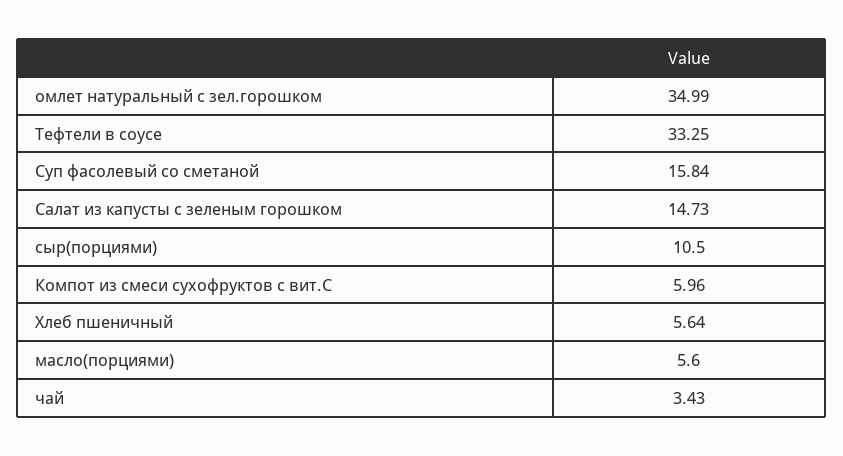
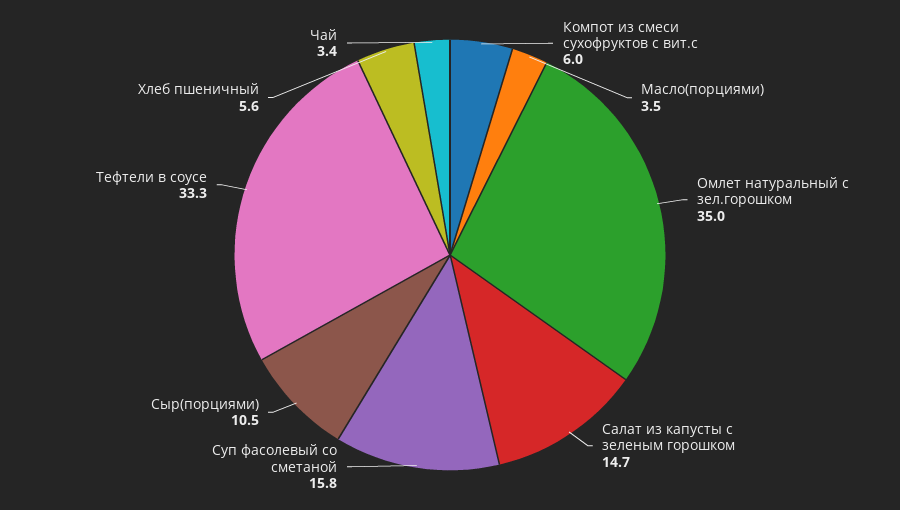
  {
    "омлет натуральный с зел.горошком": 34.99,
    "Тефтели в соусе": 33.25,
    "Суп фасолевый со сметаной": 15.84,
    "Салат из капусты с зеленым горошком": 14.73,
    "сыр(порциями)": 10.5,
    "Компот из смеси сухофруктов с вит.С": 5.96,
    "Хлеб пшеничный": 5.64,
-   "масло(порциями)": 5.6,
+   "масло(порциями)": 3.5,
    "чай": 3.43
  }

